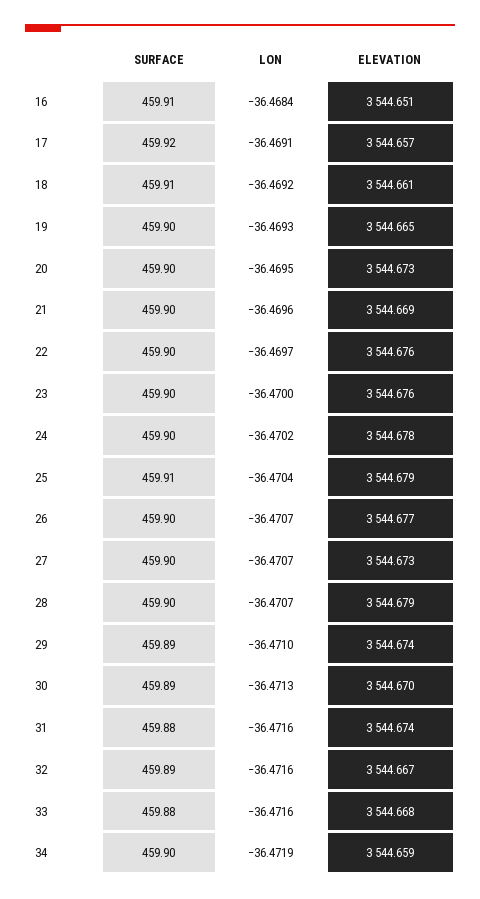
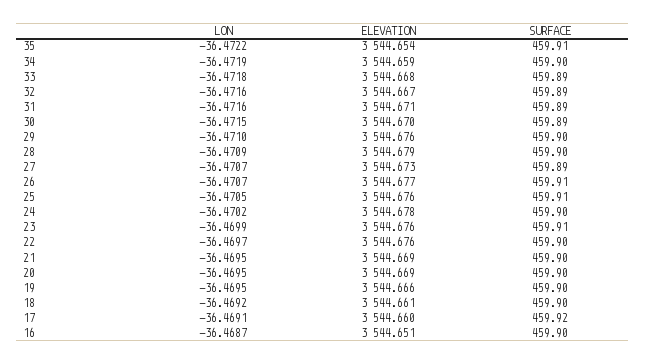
  {
    "SURFACE": {
-     "16": 459.91,
+     "16": 459.9,
      "17": 459.92,
-     "18": 459.91,
+     "18": 459.9,
      "19": 459.9,
      "20": 459.9,
      "21": 459.9,
      "22": 459.9,
-     "23": 459.9,
+     "23": 459.91,
      "24": 459.9,
      "25": 459.91,
-     "26": 459.9,
+     "26": 459.91,
-     "27": 459.9,
+     "27": 459.89,
      "28": 459.9,
-     "29": 459.89,
+     "29": 459.9,
      "30": 459.89,
-     "31": 459.88,
+     "31": 459.89,
      "32": 459.89,
-     "33": 459.88,
+     "33": 459.89,
-     "34": 459.9
+     "34": 459.9,
+     "35": 459.91
    },
    "LON": {
-     "16": -36.4684,
+     "16": -36.4687,
      "17": -36.4691,
      "18": -36.4692,
-     "19": -36.4693,
+     "19": -36.4695,
      "20": -36.4695,
-     "21": -36.4696,
+     "21": -36.4695,
      "22": -36.4697,
-     "23": -36.47,
+     "23": -36.4699,
      "24": -36.4702,
-     "25": -36.4704,
+     "25": -36.4705,
      "26": -36.4707,
      "27": -36.4707,
-     "28": -36.4707,
+     "28": -36.4709,
      "29": -36.471,
-     "30": -36.4713,
+     "30": -36.4715,
      "31": -36.4716,
      "32": -36.4716,
-     "33": -36.4716,
+     "33": -36.4718,
-     "34": -36.4719
+     "34": -36.4719,
+     "35": -36.4722
    },
    "ELEVATION": {
      "16": 3544.651,
-     "17": 3544.657,
+     "17": 3544.66,
      "18": 3544.661,
-     "19": 3544.665,
+     "19": 3544.666,
-     "20": 3544.673,
+     "20": 3544.669,
      "21": 3544.669,
      "22": 3544.676,
      "23": 3544.676,
      "24": 3544.678,
-     "25": 3544.679,
+     "25": 3544.676,
      "26": 3544.677,
      "27": 3544.673,
      "28": 3544.679,
-     "29": 3544.674,
+     "29": 3544.676,
      "30": 3544.67,
-     "31": 3544.674,
+     "31": 3544.671,
      "32": 3544.667,
      "33": 3544.668,
-     "34": 3544.659
+     "34": 3544.659,
+     "35": 3544.654
    }
  }

